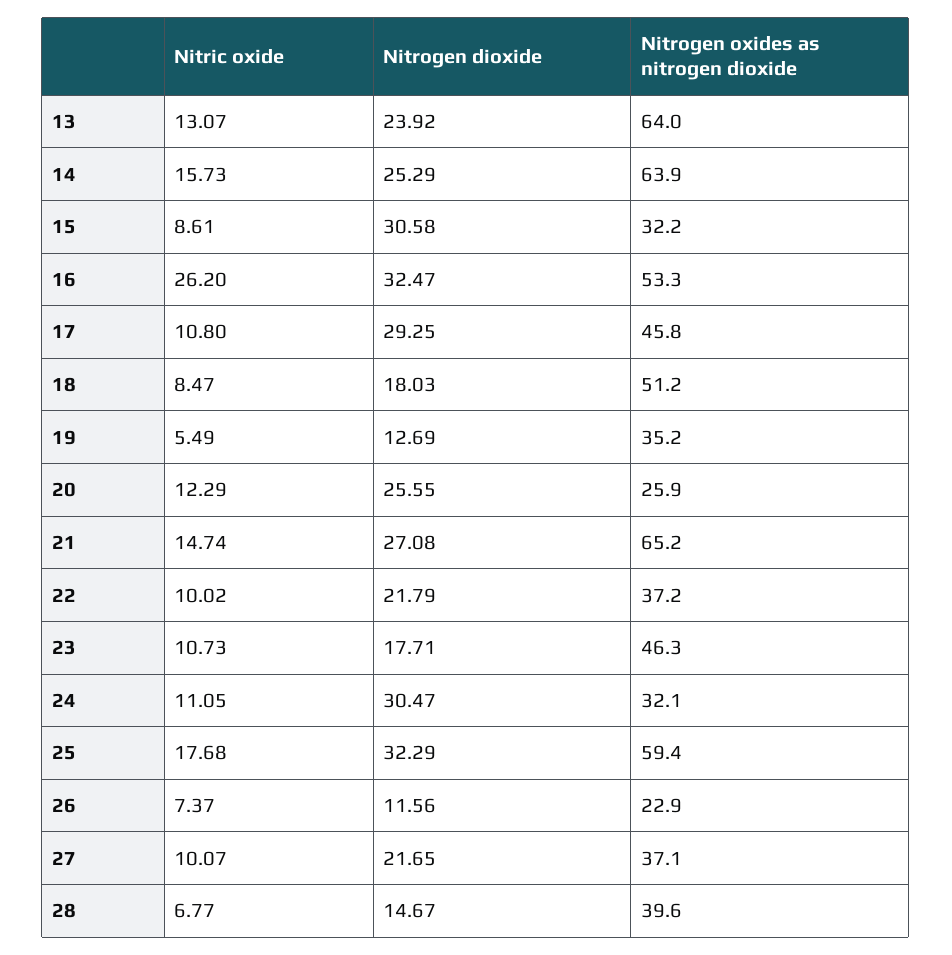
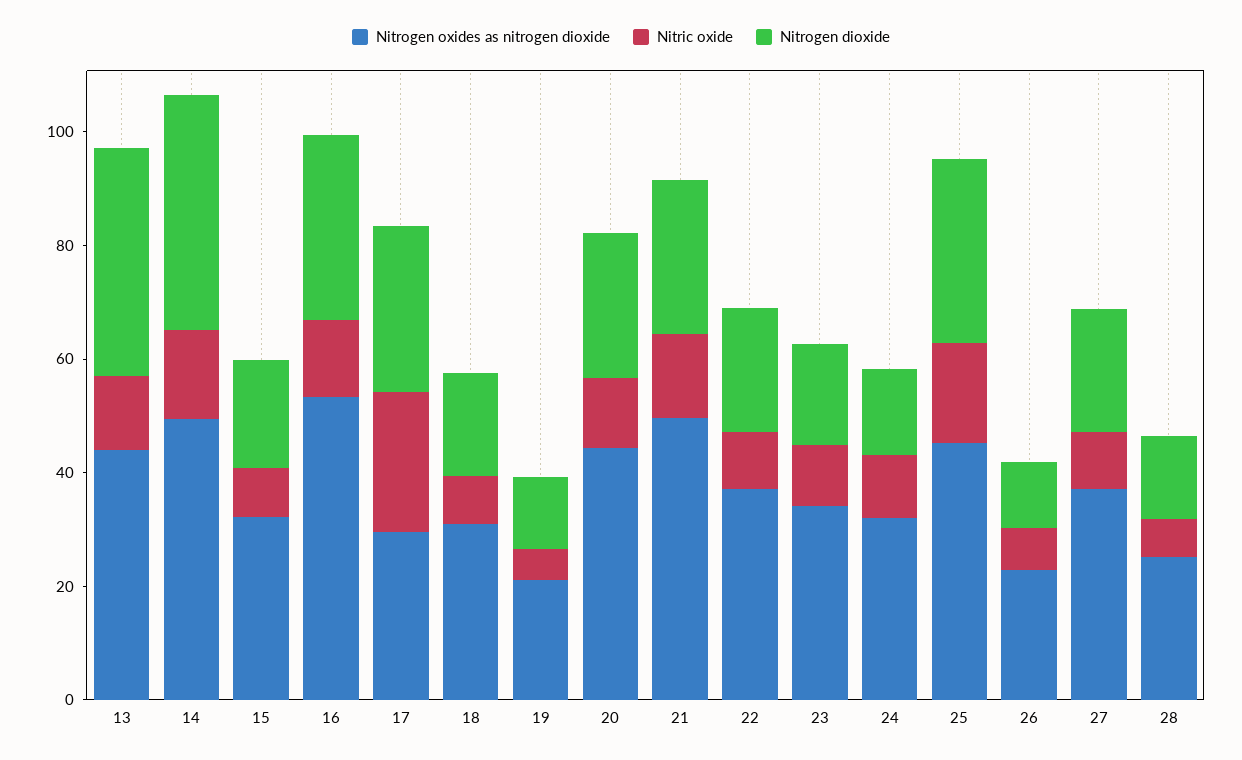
  {
    "Nitric oxide": {
      "13": 13.07,
      "14": 15.73,
      "15": 8.61,
-     "16": 26.2,
+     "16": 15,
-     "17": 10.8,
+     "17": 25,
      "18": 8.47,
      "19": 5.49,
      "20": 12.29,
      "21": 14.74,
      "22": 10.02,
      "23": 10.73,
      "24": 11.05,
      "25": 17.68,
      "26": 7.37,
      "27": 10.07,
      "28": 6.77
    },
    "Nitrogen dioxide": {
-     "13": 23.92,
+     "13": 40,
-     "14": 25.29,
+     "14": 40,
-     "15": 30.58,
+     "15": 20,
      "16": 32.47,
      "17": 29.25,
      "18": 18.03,
      "19": 12.69,
      "20": 25.55,
      "21": 27.08,
      "22": 21.79,
      "23": 17.71,
-     "24": 30.47,
+     "24": 15,
      "25": 32.29,
      "26": 11.56,
      "27": 21.65,
      "28": 14.67
    },
    "Nitrogen oxides as nitrogen dioxide": {
-     "13": 64,
+     "13": 45,
-     "14": 63.9,
+     "14": 50,
      "15": 32.2,
      "16": 53.3,
-     "17": 45.8,
+     "17": 30,
-     "18": 51.2,
+     "18": 30,
-     "19": 35.2,
+     "19": 20,
-     "20": 25.9,
+     "20": 45,
-     "21": 65.2,
+     "21": 50,
      "22": 37.2,
-     "23": 46.3,
+     "23": 35,
      "24": 32.1,
-     "25": 59.4,
+     "25": 45,
      "26": 22.9,
      "27": 37.1,
-     "28": 39.6
+     "28": 25
    }
  }

